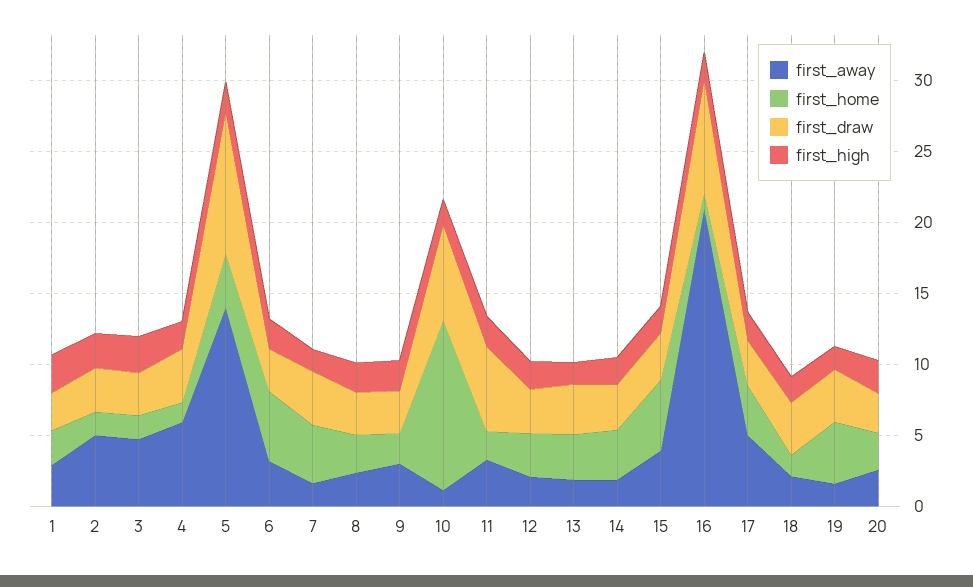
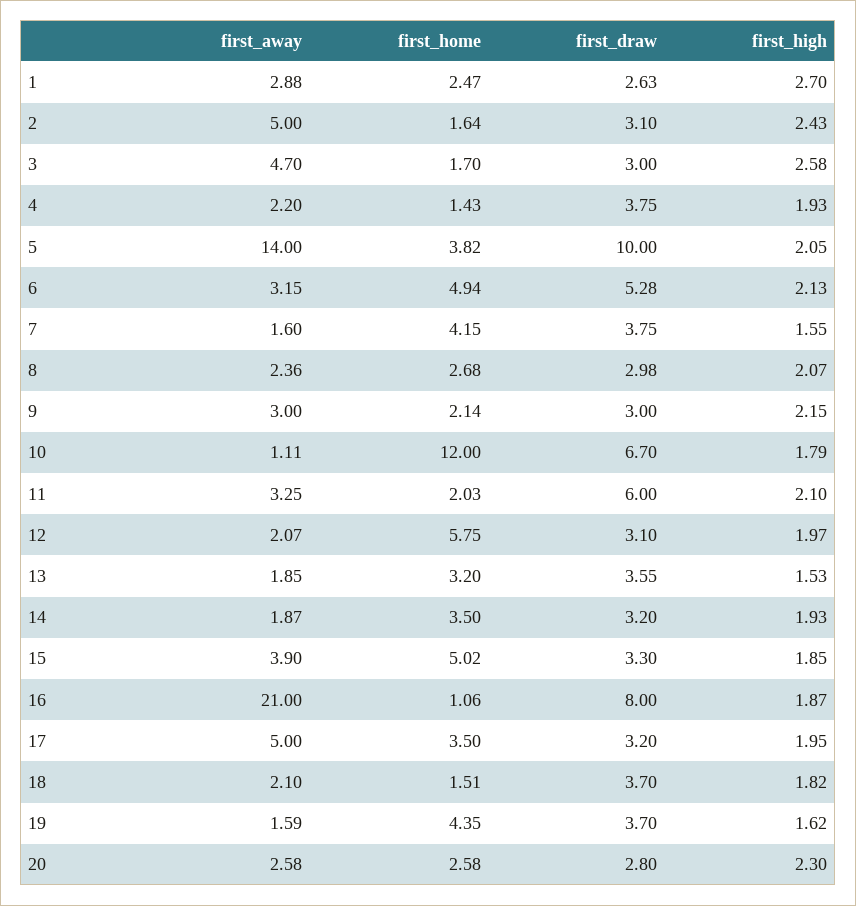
  {
    "first_away": {
      "1": 2.88,
      "2": 5,
      "3": 4.7,
-     "4": 6,
+     "4": 2.2,
      "5": 14,
      "6": 3.15,
      "7": 1.6,
      "8": 2.36,
      "9": 3,
      "10": 1.11,
      "11": 3.25,
      "12": 2.07,
      "13": 1.85,
      "14": 1.87,
      "15": 3.9,
      "16": 21,
      "17": 5,
      "18": 2.1,
      "19": 1.59,
      "20": 2.58
    },
    "first_home": {
      "1": 2.47,
      "2": 1.64,
      "3": 1.7,
      "4": 1.43,
      "5": 3.82,
      "6": 4.94,
      "7": 4.15,
      "8": 2.68,
      "9": 2.14,
      "10": 12,
      "11": 2.03,
-     "12": 3,
+     "12": 5.75,
      "13": 3.2,
      "14": 3.5,
      "15": 5.02,
      "16": 1.06,
      "17": 3.5,
      "18": 1.51,
      "19": 4.35,
      "20": 2.58
    },
    "first_draw": {
      "1": 2.63,
      "2": 3.1,
      "3": 3,
      "4": 3.75,
      "5": 10,
-     "6": 3,
+     "6": 5.28,
      "7": 3.75,
      "8": 2.98,
      "9": 3,
      "10": 6.7,
      "11": 6,
      "12": 3.1,
      "13": 3.55,
      "14": 3.2,
      "15": 3.3,
      "16": 8,
      "17": 3.2,
      "18": 3.7,
      "19": 3.7,
      "20": 2.8
    },
    "first_high": {
      "1": 2.7,
      "2": 2.43,
      "3": 2.58,
      "4": 1.93,
      "5": 2.05,
      "6": 2.13,
      "7": 1.55,
      "8": 2.07,
      "9": 2.15,
      "10": 1.79,
      "11": 2.1,
      "12": 1.97,
      "13": 1.53,
      "14": 1.93,
      "15": 1.85,
      "16": 1.87,
      "17": 1.95,
      "18": 1.82,
      "19": 1.62,
      "20": 2.3
    }
  }

